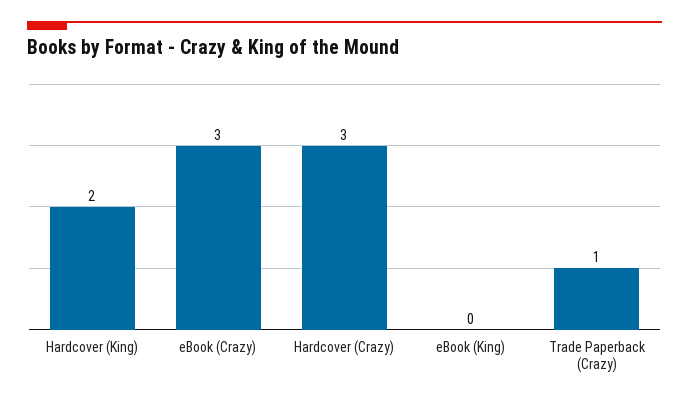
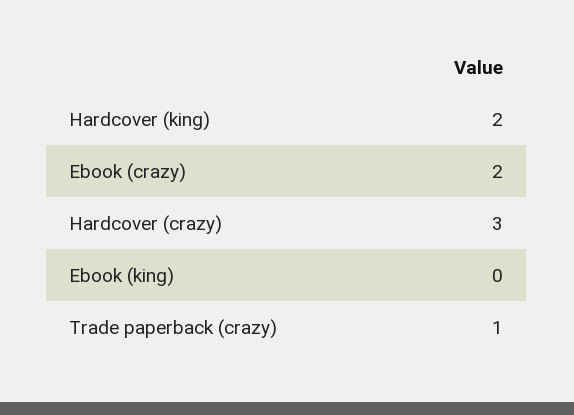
  {
    "Hardcover (King)": 2,
-   "eBook (Crazy)": 3,
+   "eBook (Crazy)": 2,
    "Hardcover (Crazy)": 3,
    "eBook (King)": 0,
    "Trade Paperback (Crazy)": 1
  }

